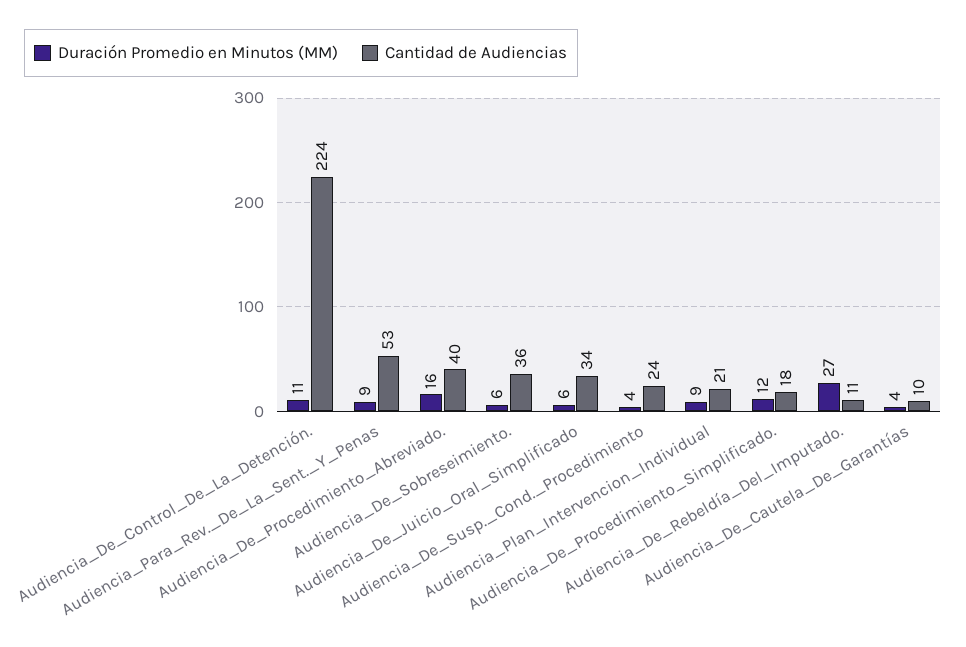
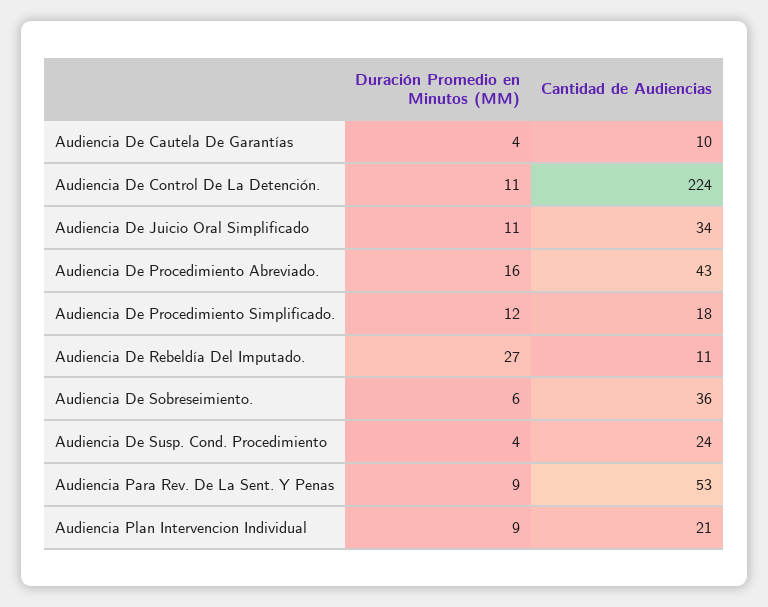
  {
    "Duración Promedio en Minutos (MM)": {
      "Audiencia_De_Control_De_La_Detención.": 11,
      "Audiencia_Para_Rev._De_La_Sent._Y_Penas": 9,
      "Audiencia_De_Procedimiento_Abreviado.": 16,
      "Audiencia_De_Sobreseimiento.": 6,
-     "Audiencia_De_Juicio_Oral_Simplificado": 6,
+     "Audiencia_De_Juicio_Oral_Simplificado": 11,
      "Audiencia_De_Susp._Cond._Procedimiento": 4,
      "Audiencia_Plan_Intervencion_Individual": 9,
      "Audiencia_De_Procedimiento_Simplificado.": 12,
      "Audiencia_De_Rebeldía_Del_Imputado.": 27,
      "Audiencia_De_Cautela_De_Garantías": 4
    },
    "Cantidad de Audiencias": {
      "Audiencia_De_Control_De_La_Detención.": 224,
      "Audiencia_Para_Rev._De_La_Sent._Y_Penas": 53,
-     "Audiencia_De_Procedimiento_Abreviado.": 40,
+     "Audiencia_De_Procedimiento_Abreviado.": 43,
      "Audiencia_De_Sobreseimiento.": 36,
      "Audiencia_De_Juicio_Oral_Simplificado": 34,
      "Audiencia_De_Susp._Cond._Procedimiento": 24,
      "Audiencia_Plan_Intervencion_Individual": 21,
      "Audiencia_De_Procedimiento_Simplificado.": 18,
      "Audiencia_De_Rebeldía_Del_Imputado.": 11,
      "Audiencia_De_Cautela_De_Garantías": 10
    }
  }

